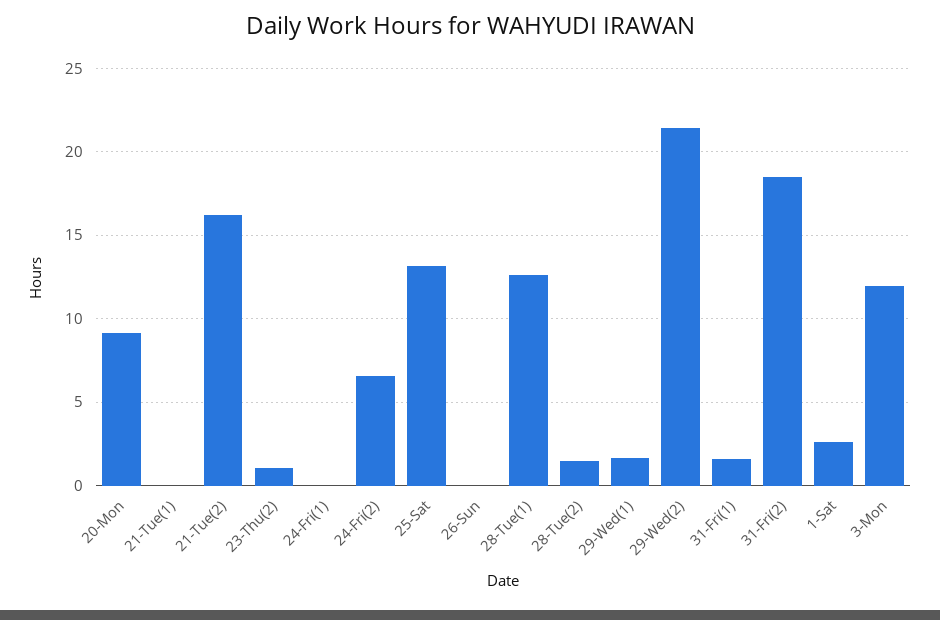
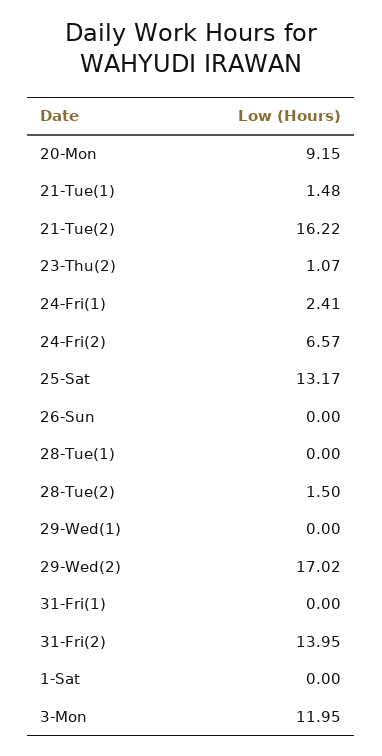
  {
    "20-Mon": 9.15,
-   "21-Tue(1)": 0,
+   "21-Tue(1)": 1.48,
    "21-Tue(2)": 16.22,
    "23-Thu(2)": 1.07,
-   "24-Fri(1)": 0,
+   "24-Fri(1)": 2.41,
    "24-Fri(2)": 6.57,
    "25-Sat": 13.17,
    "26-Sun": 0,
-   "28-Tue(1)": 12.5,
+   "28-Tue(1)": 0,
    "28-Tue(2)": 1.5,
-   "29-Wed(1)": 1.5,
+   "29-Wed(1)": 0,
-   "29-Wed(2)": 21.5,
+   "29-Wed(2)": 17.02,
-   "31-Fri(1)": 1.5,
+   "31-Fri(1)": 0,
-   "31-Fri(2)": 18.5,
+   "31-Fri(2)": 13.95,
-   "1-Sat": 2.5,
+   "1-Sat": 0,
    "3-Mon": 11.95
  }

